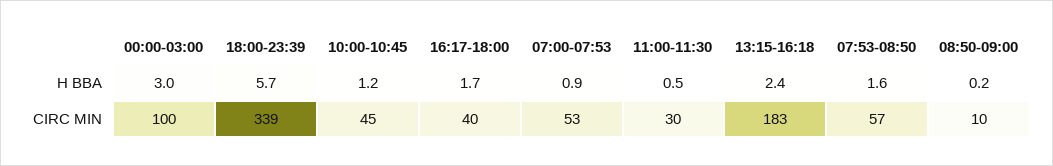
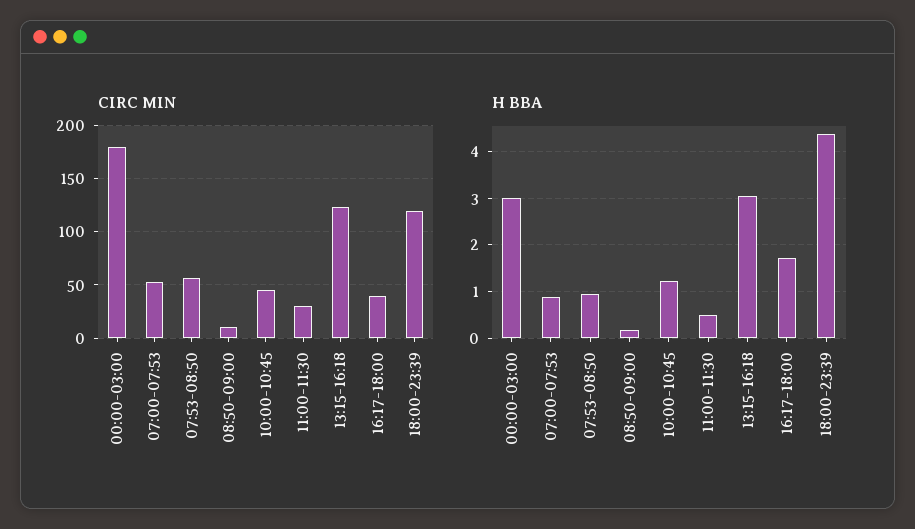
  {
    "H BBA": {
      "00:00-03:00": 3,
-     "18:00-23:39": 5.7,
+     "18:00-23:39": 4.4,
      "10:00-10:45": 1.2,
      "16:17-18:00": 1.7,
      "07:00-07:53": 0.9,
      "11:00-11:30": 0.5,
-     "13:15-16:18": 2.4,
+     "13:15-16:18": 3,
-     "07:53-08:50": 1.6,
+     "07:53-08:50": 1,
      "08:50-09:00": 0.2
    },
    "CIRC MIN": {
-     "00:00-03:00": 100,
+     "00:00-03:00": 180,
-     "18:00-23:39": 339,
+     "18:00-23:39": 120,
      "10:00-10:45": 45,
      "16:17-18:00": 40,
      "07:00-07:53": 53,
      "11:00-11:30": 30,
-     "13:15-16:18": 183,
+     "13:15-16:18": 120,
      "07:53-08:50": 57,
      "08:50-09:00": 10
    }
  }

